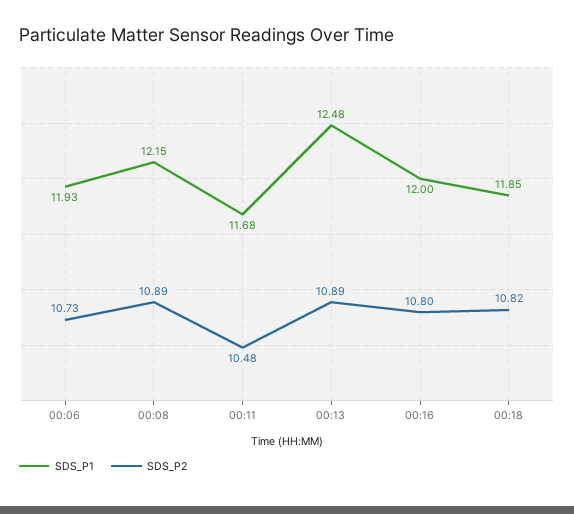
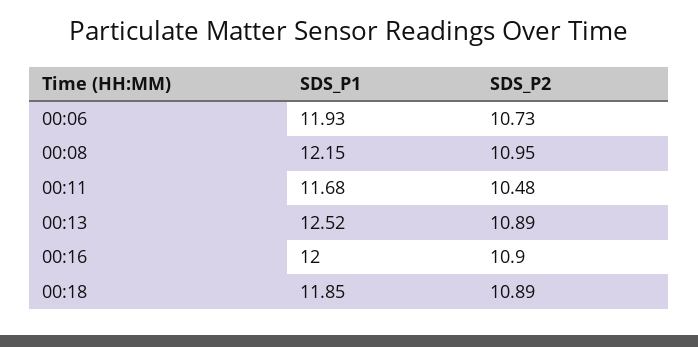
  {
    "SDS_P1": {
      "00:06": 11.93,
      "00:08": 12.15,
      "00:11": 11.68,
-     "00:13": 12.48,
+     "00:13": 12.52,
      "00:16": 12,
      "00:18": 11.85
    },
    "SDS_P2": {
      "00:06": 10.73,
-     "00:08": 10.89,
+     "00:08": 10.95,
      "00:11": 10.48,
      "00:13": 10.89,
-     "00:16": 10.8,
+     "00:16": 10.9,
-     "00:18": 10.82
+     "00:18": 10.89
    }
  }

